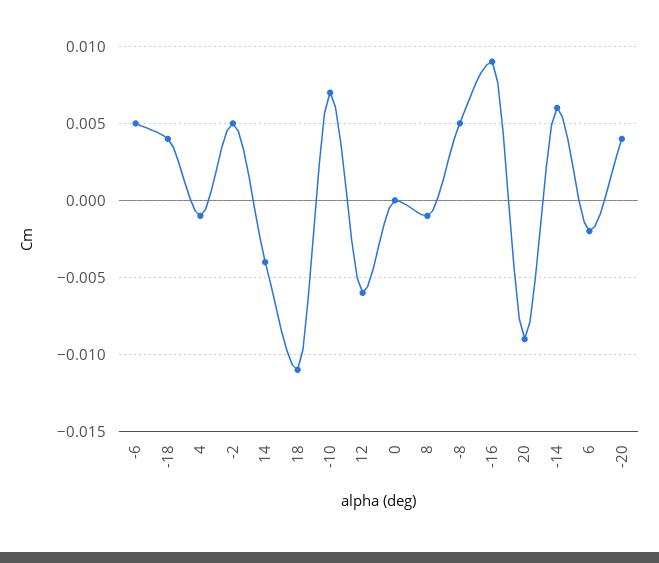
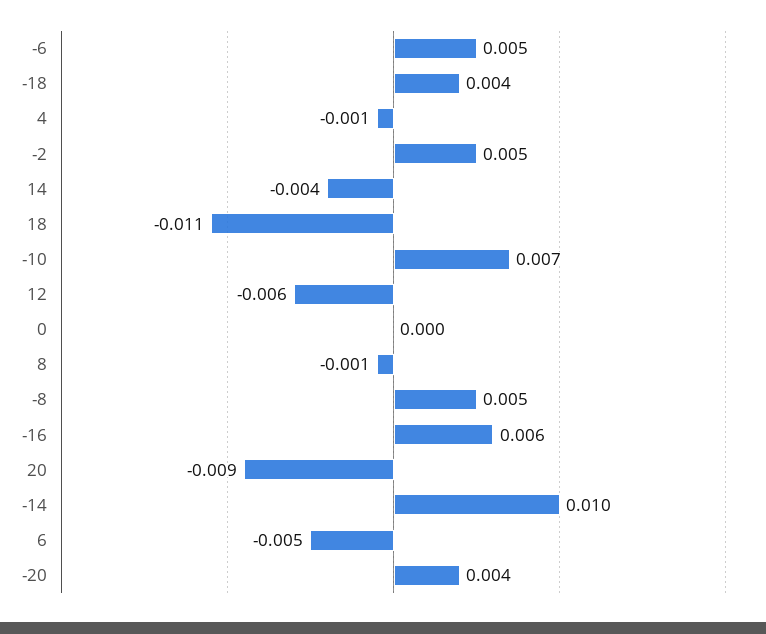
  {
    "-6": 0.005,
    "-18": 0.004,
    "4": -0.001,
    "-2": 0.005,
    "14": -0.004,
    "18": -0.011,
    "-10": 0.007,
    "12": -0.006,
    "0": 0,
    "8": -0.001,
    "-8": 0.005,
-   "-16": 0.009,
+   "-16": 0.006,
    "20": -0.009,
-   "-14": 0.006,
+   "-14": 0.01,
-   "6": -0.002,
+   "6": -0.005,
    "-20": 0.004
  }

